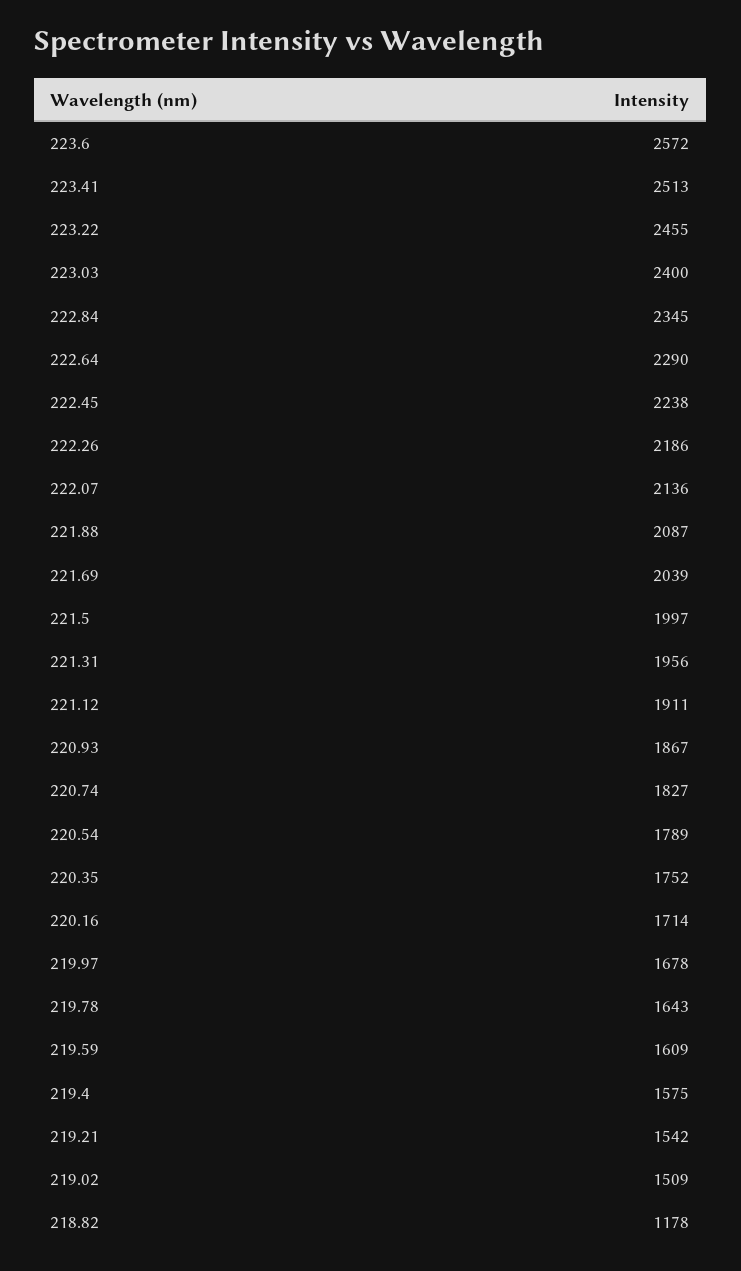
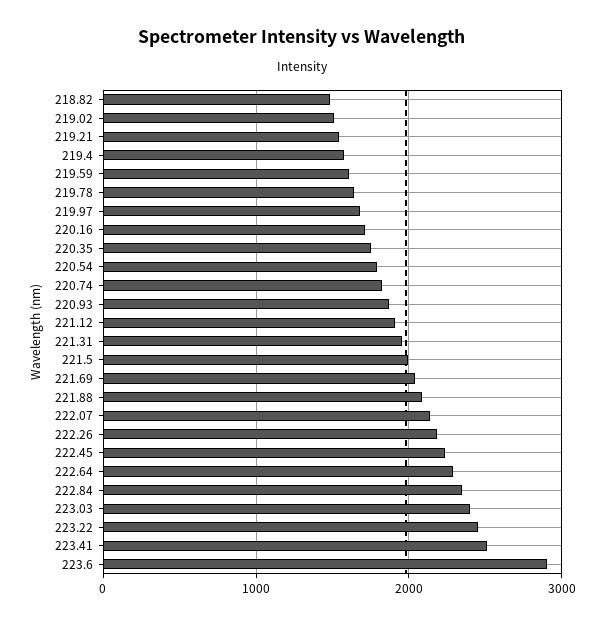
  {
-   "223.6": 2572,
+   "223.6": 2900,
    "223.41": 2513,
    "223.22": 2455,
    "223.03": 2400,
    "222.84": 2345,
    "222.64": 2290,
    "222.45": 2238,
    "222.26": 2186,
    "222.07": 2136,
    "221.88": 2087,
    "221.69": 2039,
    "221.5": 1997,
    "221.31": 1956,
    "221.12": 1911,
    "220.93": 1867,
    "220.74": 1827,
    "220.54": 1789,
    "220.35": 1752,
    "220.16": 1714,
    "219.97": 1678,
    "219.78": 1643,
    "219.59": 1609,
    "219.4": 1575,
    "219.21": 1542,
    "219.02": 1509,
-   "218.82": 1178
+   "218.82": 1500
  }

